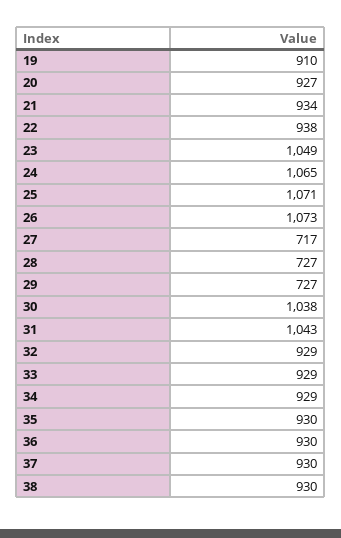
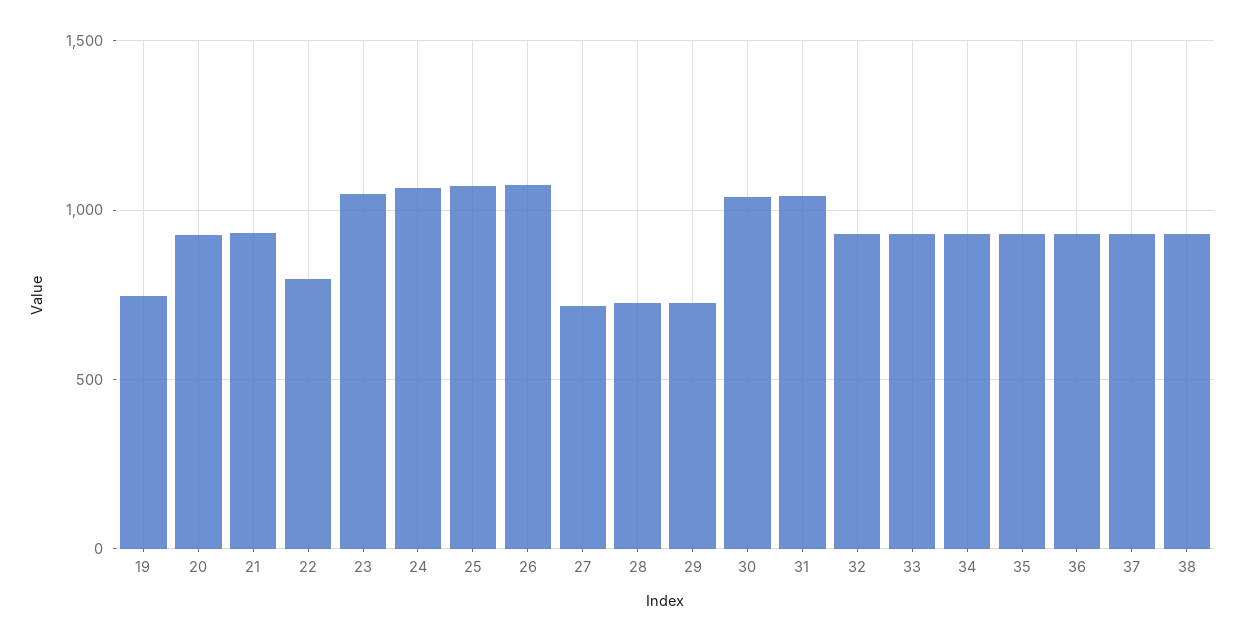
  {
-   "19": 910,
+   "19": 750,
    "20": 927,
    "21": 934,
-   "22": 938,
+   "22": 800,
    "23": 1049,
    "24": 1065,
    "25": 1071,
    "26": 1073,
    "27": 717,
    "28": 727,
    "29": 727,
    "30": 1038,
    "31": 1043,
    "32": 929,
    "33": 929,
    "34": 929,
    "35": 930,
    "36": 930,
    "37": 930,
    "38": 930
  }

